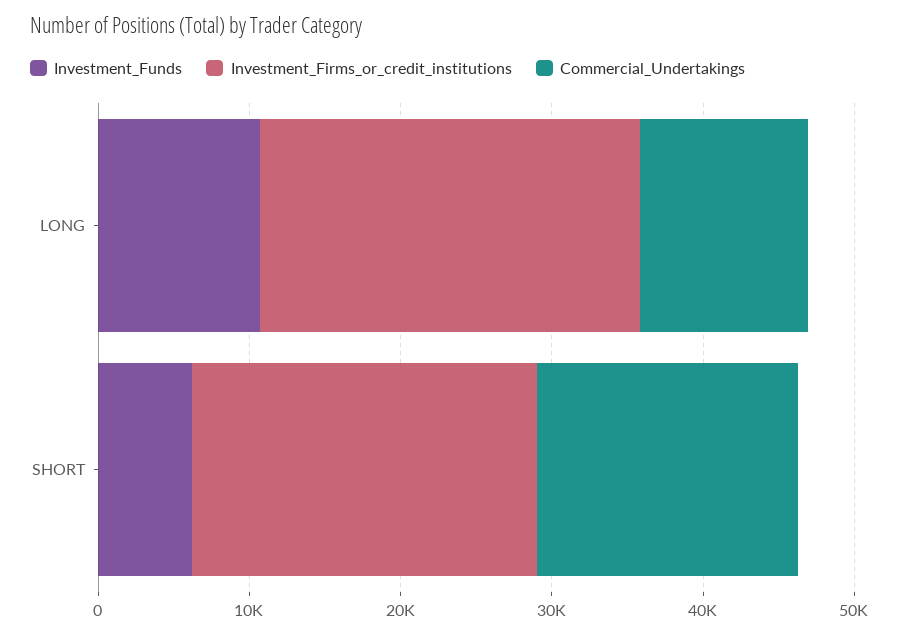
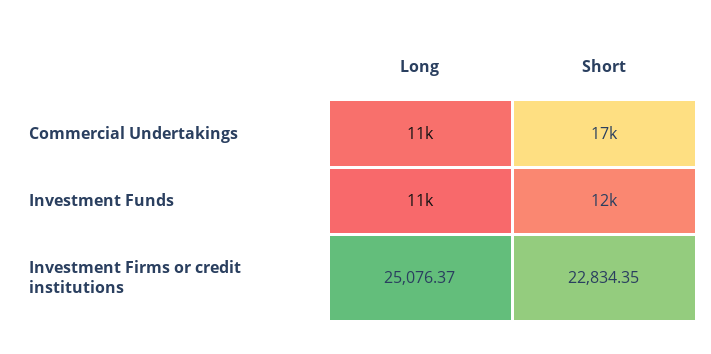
  {
    "Investment_Funds": {
      "LONG": 11000,
-     "SHORT": 6000
+     "SHORT": 12000
    },
    "Investment_Firms_or_credit_institutions": {
      "LONG": 25076.37,
      "SHORT": 22834.35
    },
    "Commercial_Undertakings": {
      "LONG": 11000,
      "SHORT": 17000
    }
  }

